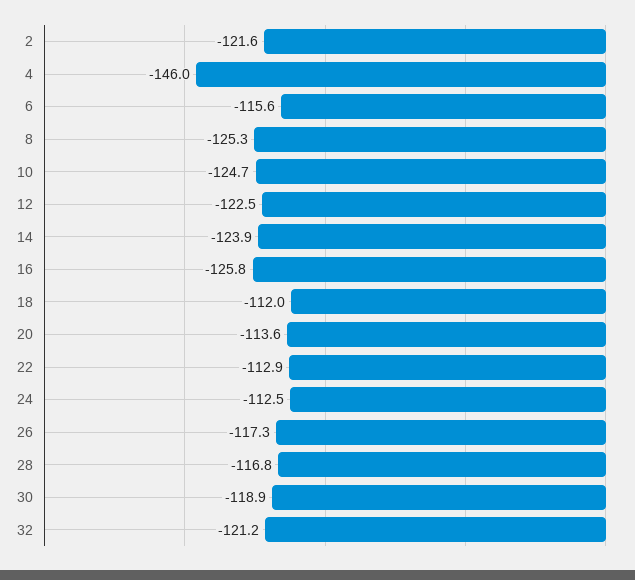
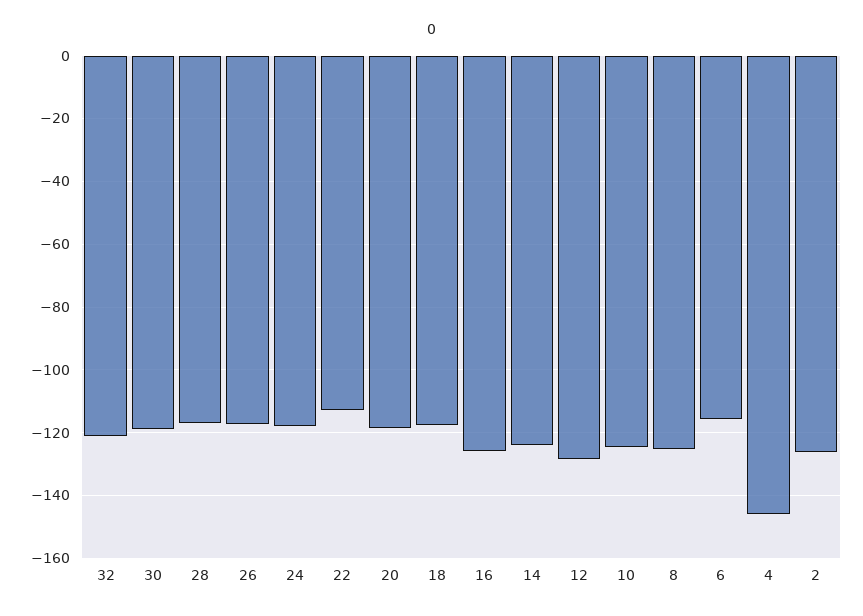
  {
-   "2": -121.6,
+   "2": -126,
    "4": -146,
    "6": -115.6,
    "8": -125.3,
    "10": -124.7,
-   "12": -122.5,
+   "12": -128,
    "14": -123.9,
    "16": -125.8,
-   "18": -112,
+   "18": -118,
-   "20": -113.6,
+   "20": -118,
    "22": -112.9,
-   "24": -112.5,
+   "24": -118,
    "26": -117.3,
    "28": -116.8,
    "30": -118.9,
    "32": -121.2
  }

